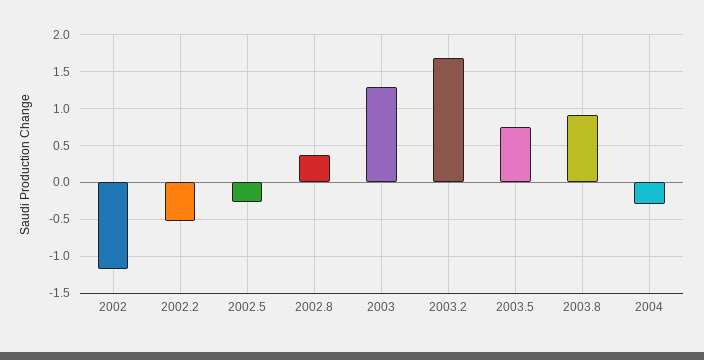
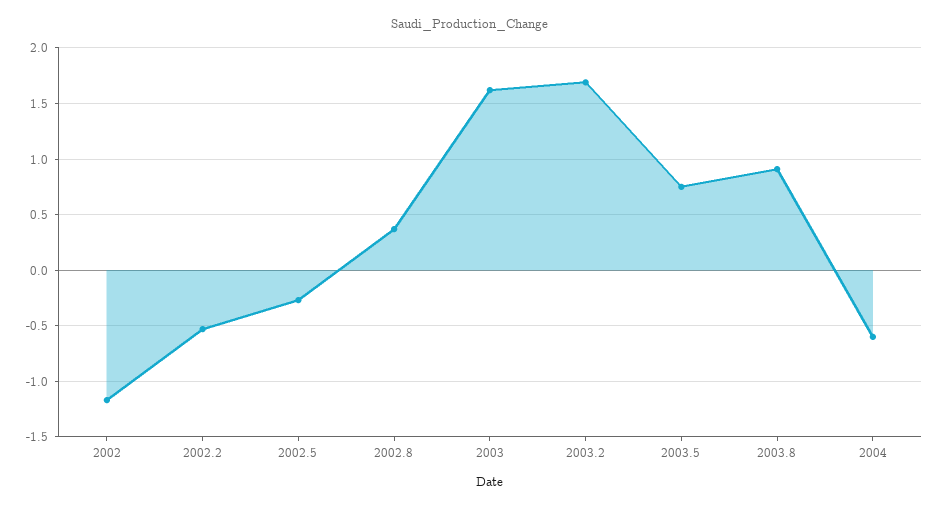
  {
    "2002": -1.2,
    "2002.2": -0.5,
    "2002.5": -0.3,
    "2002.8": 0.4,
-   "2003": 1.3,
+   "2003": 1.6,
    "2003.2": 1.7,
    "2003.5": 0.8,
    "2003.8": 0.9,
-   "2004": -0.3
+   "2004": -0.6
  }

